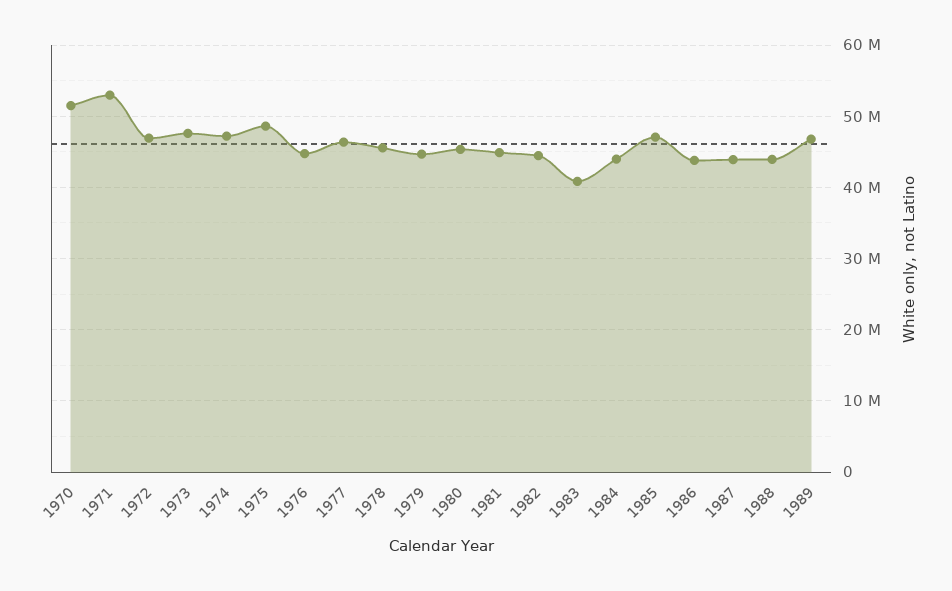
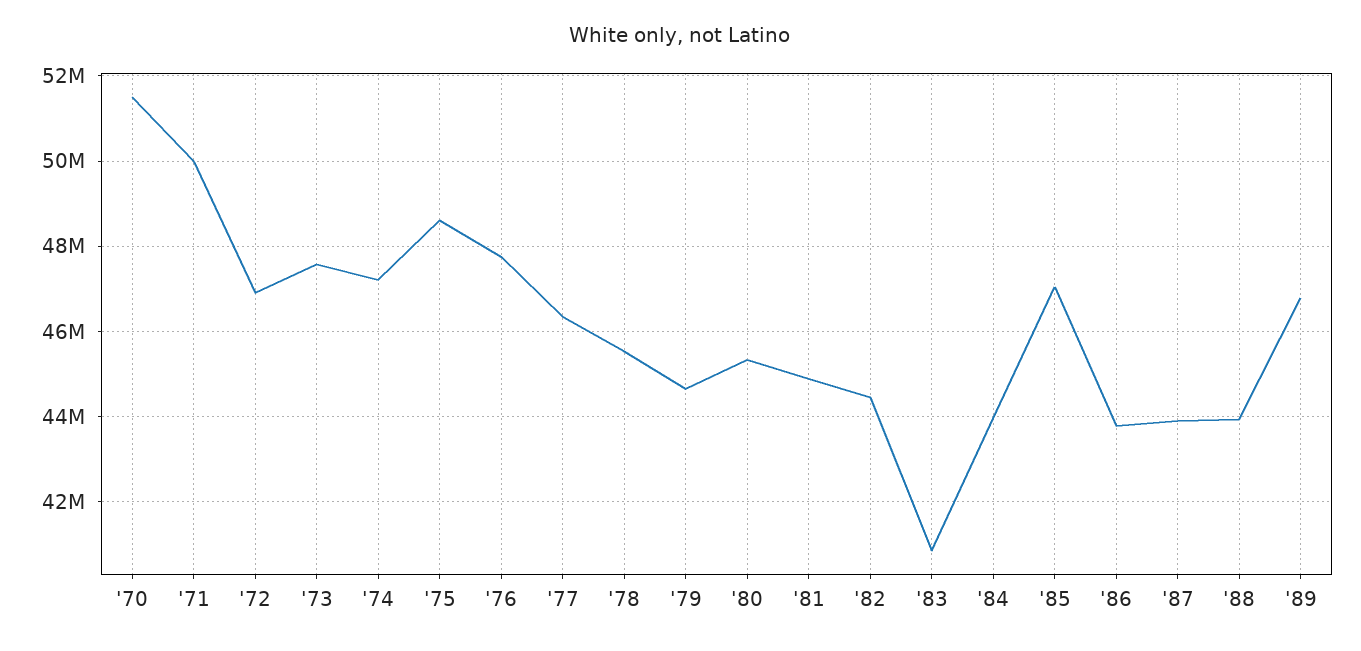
  {
    "1970": 51400000,
-   "1971": 53000000,
+   "1971": 50000000,
    "1972": 47000000,
    "1973": 47600000,
    "1974": 47200000,
    "1975": 48600000,
-   "1976": 45000000,
+   "1976": 47800000,
    "1977": 46400000,
    "1978": 45600000,
    "1979": 44600000,
    "1980": 45400000,
    "1981": 44800000,
    "1982": 44400000,
    "1983": 40800000,
    "1984": 44000000,
    "1985": 47000000,
    "1986": 43800000,
    "1987": 44000000,
    "1988": 44000000,
    "1989": 46800000
  }

